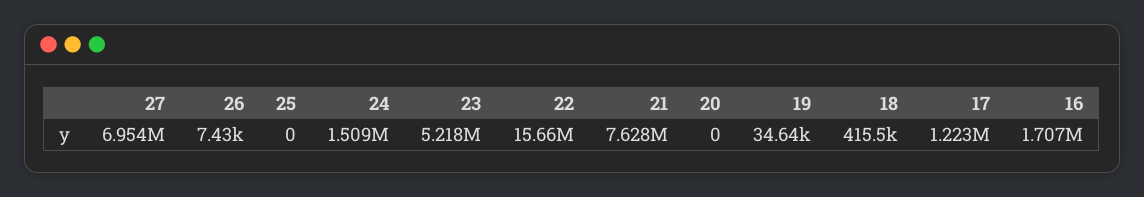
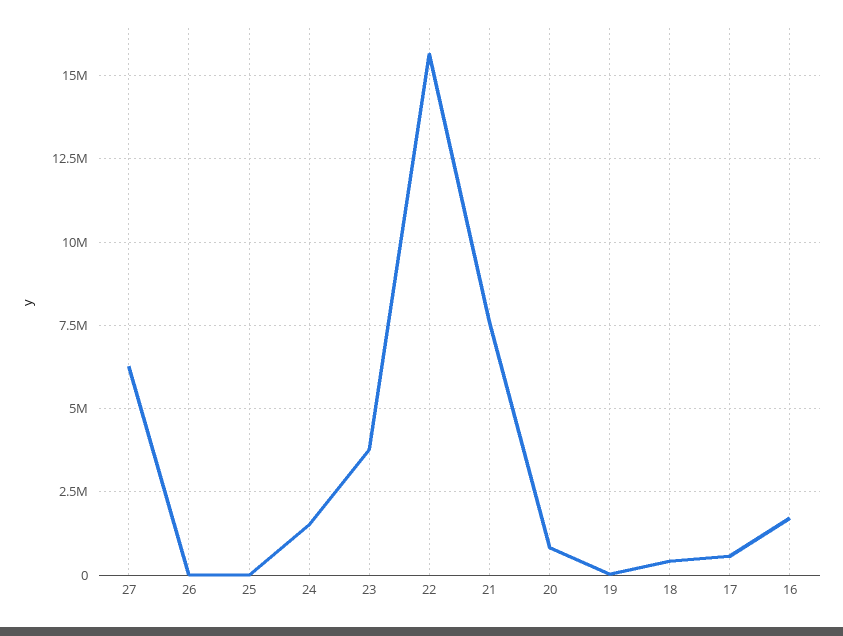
  {
-   "27": 6954000,
+   "27": 6250000,
    "26": 7430,
    "25": 0,
    "24": 1509000,
-   "23": 5218000,
+   "23": 3750000,
    "22": 15660000,
    "21": 7628000,
-   "20": 0,
+   "20": 750000,
    "19": 34640,
    "18": 415500,
-   "17": 1223000,
+   "17": 500000,
    "16": 1707000
  }

